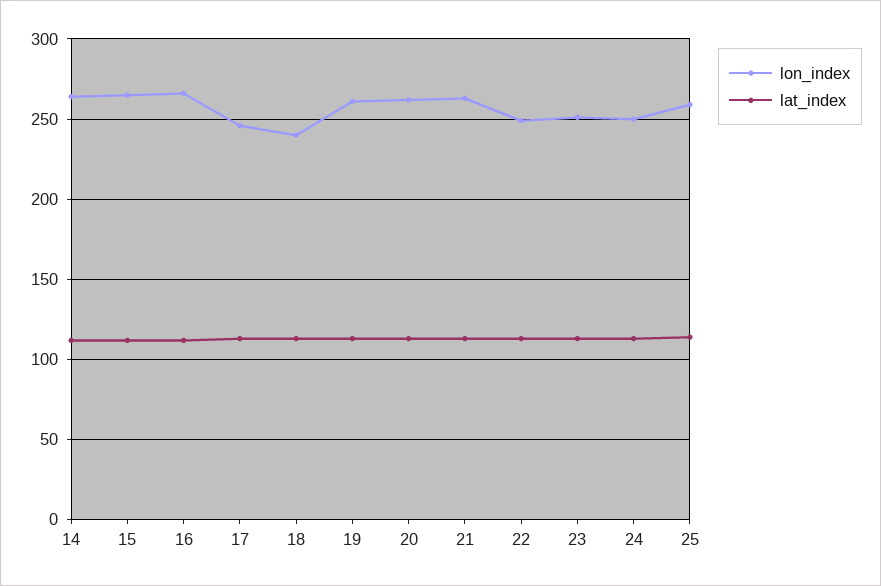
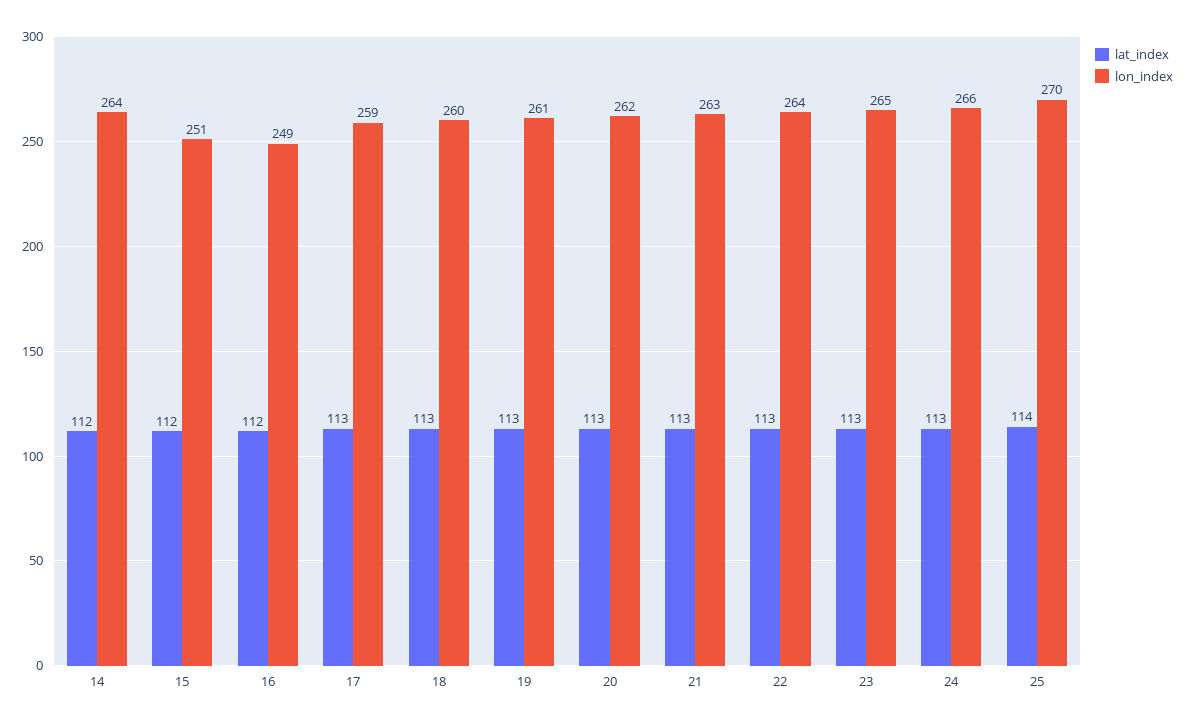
  {
    "lon_index": {
      "14": 264,
-     "15": 265,
+     "15": 251,
-     "16": 265,
+     "16": 249,
-     "17": 245,
+     "17": 259,
-     "18": 240,
+     "18": 260,
      "19": 261,
      "20": 262,
      "21": 263,
-     "22": 250,
+     "22": 264,
-     "23": 250,
+     "23": 265,
-     "24": 250,
+     "24": 266,
-     "25": 260
+     "25": 270
    },
    "lat_index": {
      "14": 112,
      "15": 112,
      "16": 112,
      "17": 113,
      "18": 113,
      "19": 113,
      "20": 113,
      "21": 113,
      "22": 113,
      "23": 113,
      "24": 113,
      "25": 114
    }
  }

